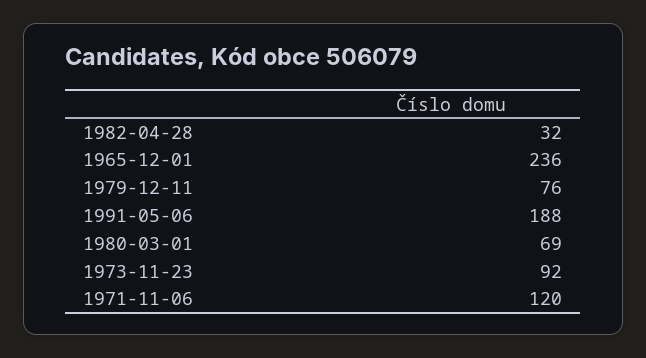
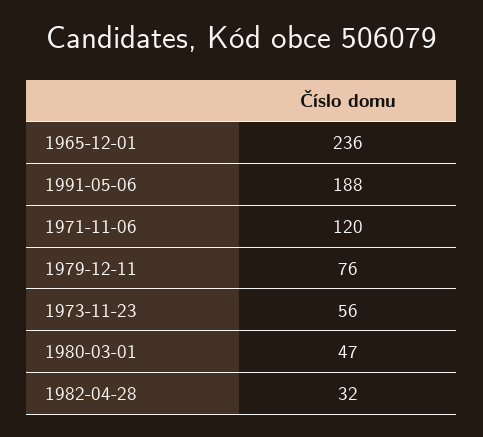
  {
    "1982-04-28": 32,
    "1965-12-01": 236,
    "1979-12-11": 76,
    "1991-05-06": 188,
-   "1980-03-01": 69,
+   "1980-03-01": 47,
-   "1973-11-23": 92,
+   "1973-11-23": 56,
    "1971-11-06": 120
  }

